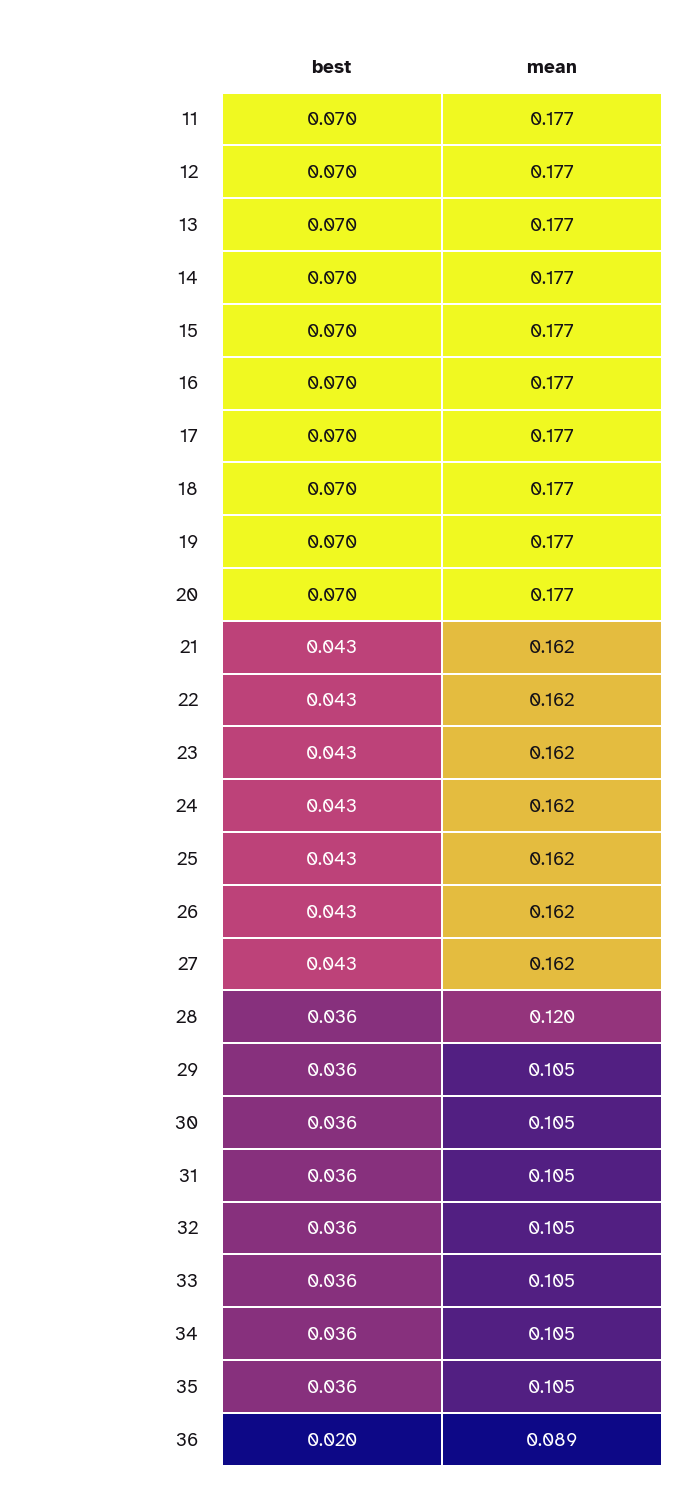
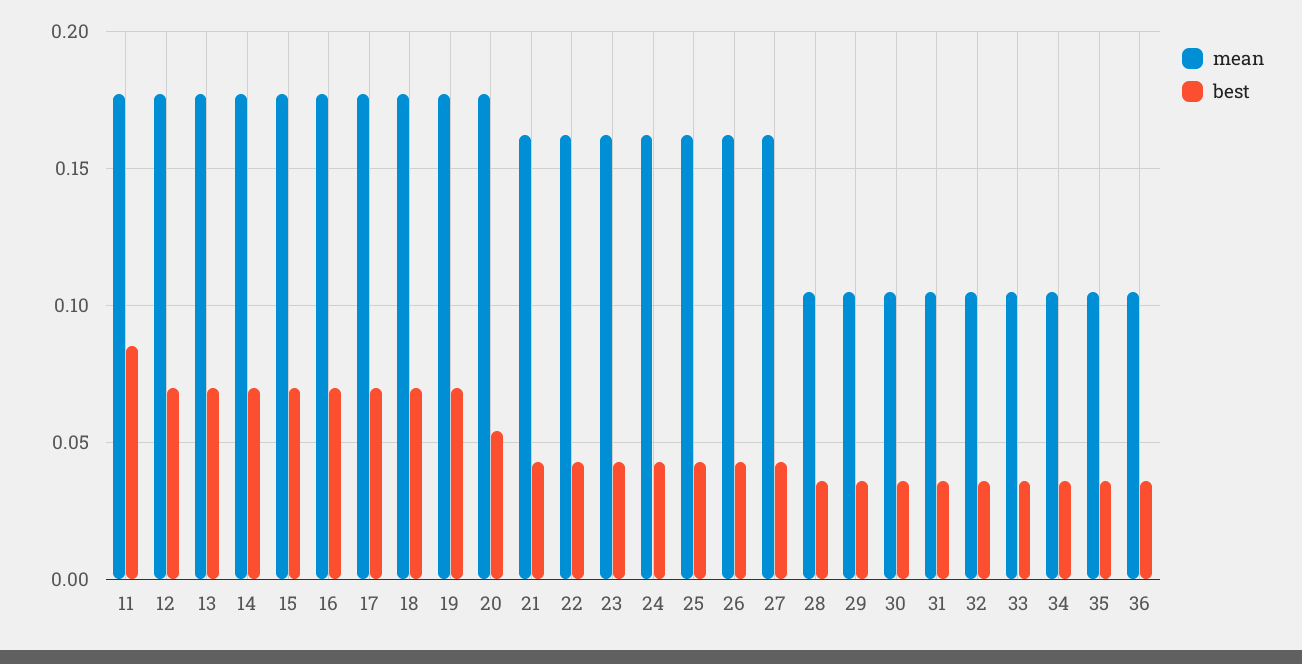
  {
    "best": {
-     "11": 0.07,
+     "11": 0.085,
      "12": 0.07,
      "13": 0.07,
      "14": 0.07,
      "15": 0.07,
      "16": 0.07,
      "17": 0.07,
      "18": 0.07,
      "19": 0.07,
-     "20": 0.07,
+     "20": 0.055,
      "21": 0.043,
      "22": 0.043,
      "23": 0.043,
      "24": 0.043,
      "25": 0.043,
      "26": 0.043,
      "27": 0.043,
      "28": 0.036,
      "29": 0.036,
      "30": 0.036,
      "31": 0.036,
      "32": 0.036,
      "33": 0.036,
      "34": 0.036,
      "35": 0.036,
-     "36": 0.02
+     "36": 0.035
    },
    "mean": {
      "11": 0.177,
      "12": 0.177,
      "13": 0.177,
      "14": 0.177,
      "15": 0.177,
      "16": 0.177,
      "17": 0.177,
      "18": 0.177,
      "19": 0.177,
      "20": 0.177,
      "21": 0.162,
      "22": 0.162,
      "23": 0.162,
      "24": 0.162,
      "25": 0.162,
      "26": 0.162,
      "27": 0.162,
-     "28": 0.12,
+     "28": 0.105,
      "29": 0.105,
      "30": 0.105,
      "31": 0.105,
      "32": 0.105,
      "33": 0.105,
      "34": 0.105,
      "35": 0.105,
-     "36": 0.089
+     "36": 0.105
    }
  }

